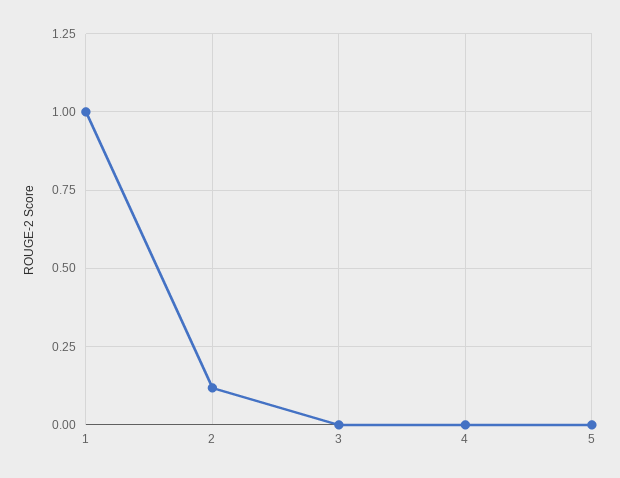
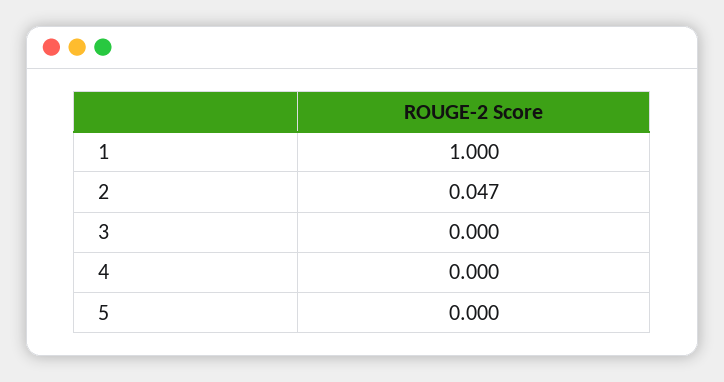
  {
    "1": 1,
-   "2": 0.125,
+   "2": 0.047,
    "3": 0,
    "4": 0,
    "5": 0
  }

